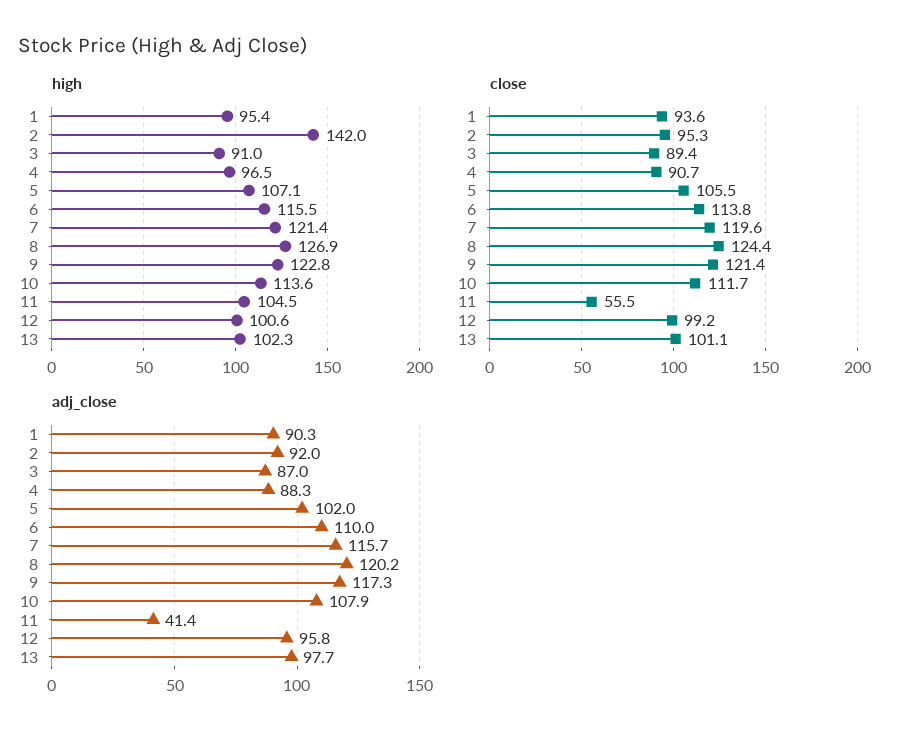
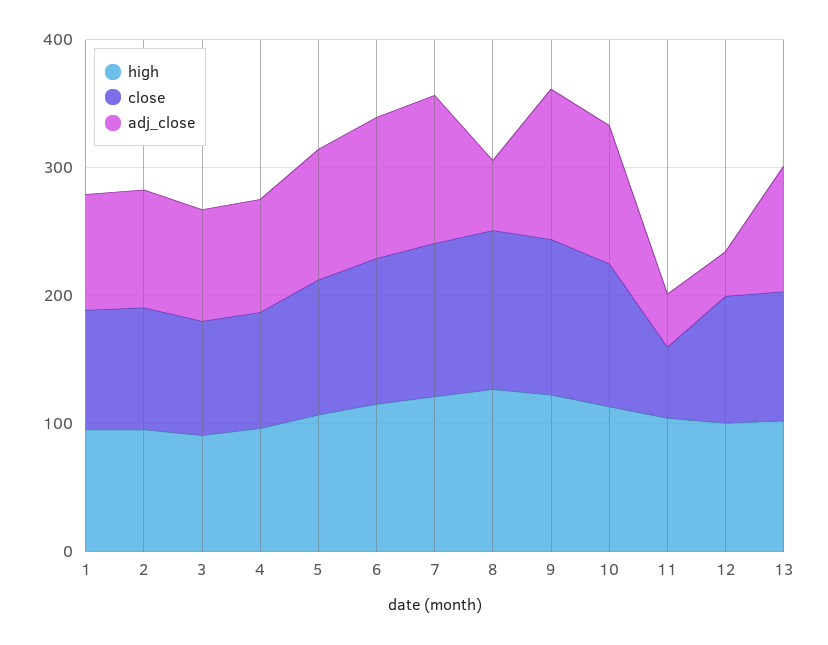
  {
    "high": {
      "1": 95.4,
-     "2": 142,
+     "2": 100,
      "3": 91,
      "4": 96.5,
      "5": 107.1,
      "6": 115.5,
      "7": 121.4,
      "8": 126.9,
      "9": 122.8,
      "10": 113.6,
      "11": 104.5,
      "12": 100.6,
      "13": 102.3
    },
    "close": {
      "1": 93.6,
      "2": 95.3,
      "3": 89.4,
      "4": 90.7,
      "5": 105.5,
      "6": 113.8,
      "7": 119.6,
      "8": 124.4,
      "9": 121.4,
      "10": 111.7,
      "11": 55.5,
      "12": 99.2,
      "13": 101.1
    },
    "adj_close": {
      "1": 90.3,
      "2": 92,
      "3": 87,
      "4": 88.3,
      "5": 102,
      "6": 110,
      "7": 115.7,
-     "8": 120.2,
+     "8": 60,
      "9": 117.3,
      "10": 107.9,
      "11": 41.4,
-     "12": 95.8,
+     "12": 40,
      "13": 97.7
    }
  }

